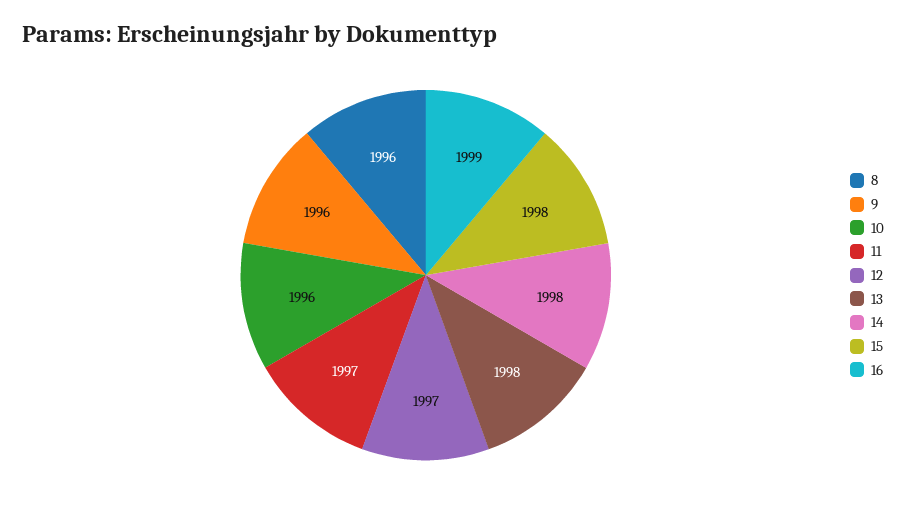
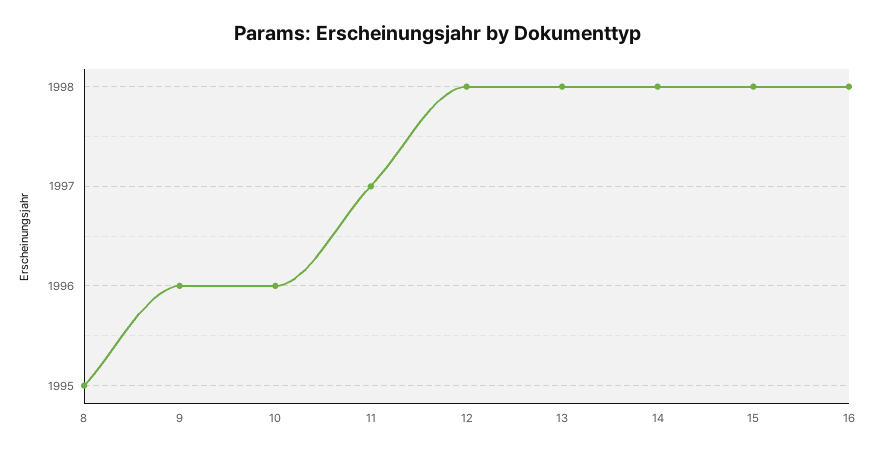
  {
-   "8": 1996,
+   "8": 1995,
    "9": 1996,
    "10": 1996,
    "11": 1997,
-   "12": 1997,
+   "12": 1998,
    "13": 1998,
    "14": 1998,
    "15": 1998,
-   "16": 1999
+   "16": 1998
  }

